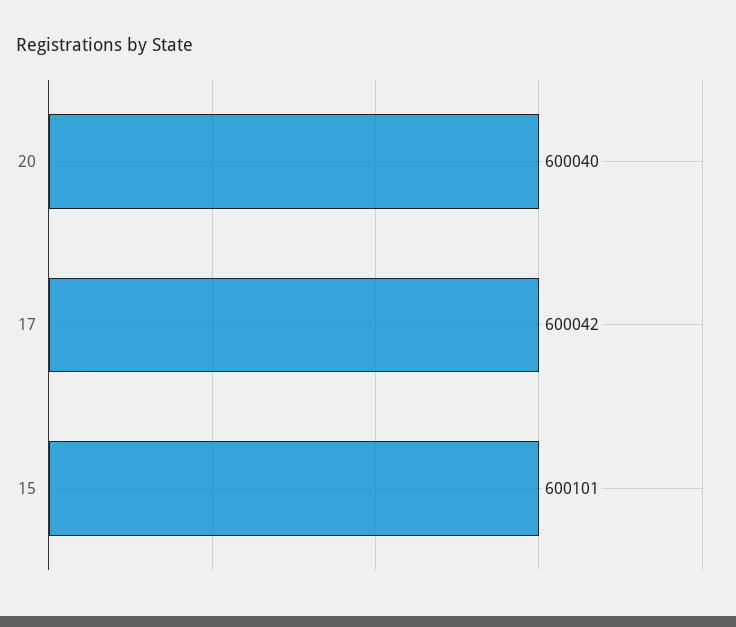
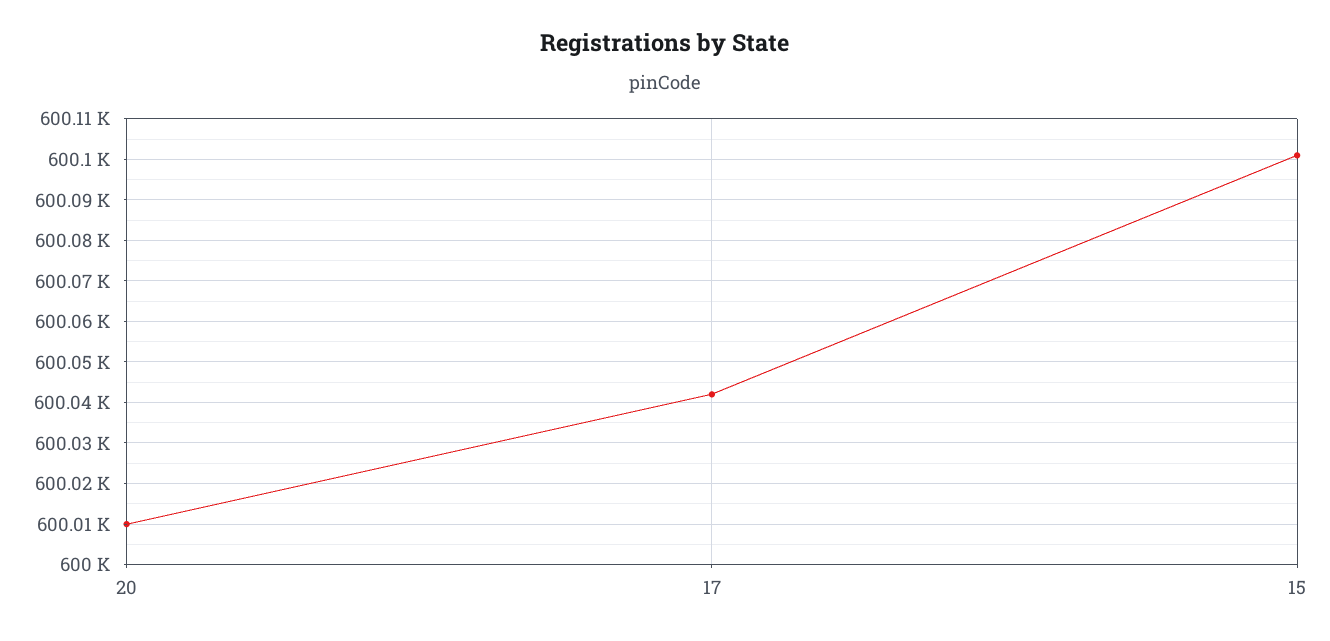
  {
-   "20": 600040,
+   "20": 600010,
    "17": 600042,
    "15": 600101
  }

